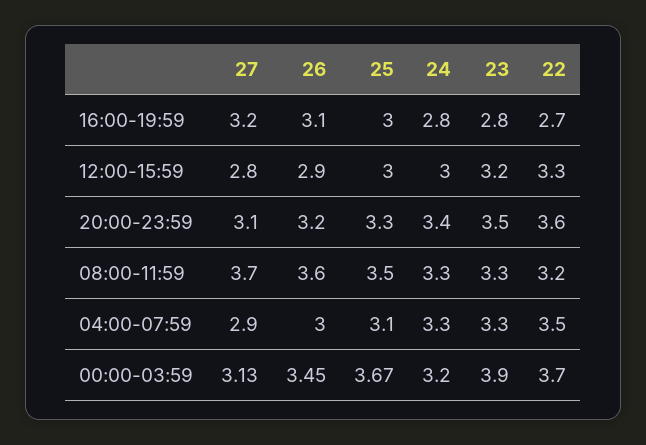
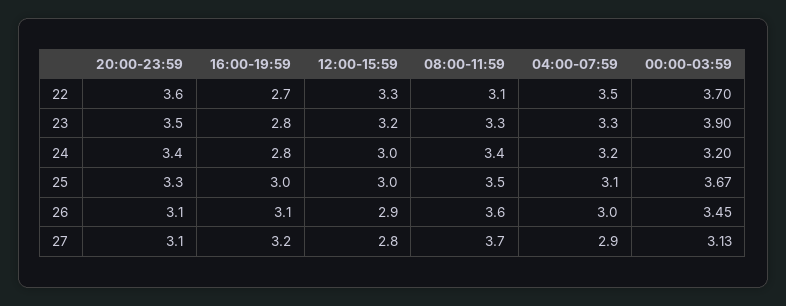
  {
    "27": {
      "16:00-19:59": 3.2,
      "12:00-15:59": 2.8,
      "20:00-23:59": 3.1,
      "08:00-11:59": 3.7,
      "04:00-07:59": 2.9,
      "00:00-03:59": 3.13
    },
    "26": {
      "16:00-19:59": 3.1,
      "12:00-15:59": 2.9,
-     "20:00-23:59": 3.2,
+     "20:00-23:59": 3.1,
      "08:00-11:59": 3.6,
      "04:00-07:59": 3,
      "00:00-03:59": 3.45
    },
    "25": {
      "16:00-19:59": 3,
      "12:00-15:59": 3,
      "20:00-23:59": 3.3,
      "08:00-11:59": 3.5,
      "04:00-07:59": 3.1,
      "00:00-03:59": 3.67
    },
    "24": {
      "16:00-19:59": 2.8,
      "12:00-15:59": 3,
      "20:00-23:59": 3.4,
-     "08:00-11:59": 3.3,
+     "08:00-11:59": 3.4,
-     "04:00-07:59": 3.3,
+     "04:00-07:59": 3.2,
      "00:00-03:59": 3.2
    },
    "23": {
      "16:00-19:59": 2.8,
      "12:00-15:59": 3.2,
      "20:00-23:59": 3.5,
      "08:00-11:59": 3.3,
      "04:00-07:59": 3.3,
      "00:00-03:59": 3.9
    },
    "22": {
      "16:00-19:59": 2.7,
      "12:00-15:59": 3.3,
      "20:00-23:59": 3.6,
-     "08:00-11:59": 3.2,
+     "08:00-11:59": 3.1,
      "04:00-07:59": 3.5,
      "00:00-03:59": 3.7
    }
  }

